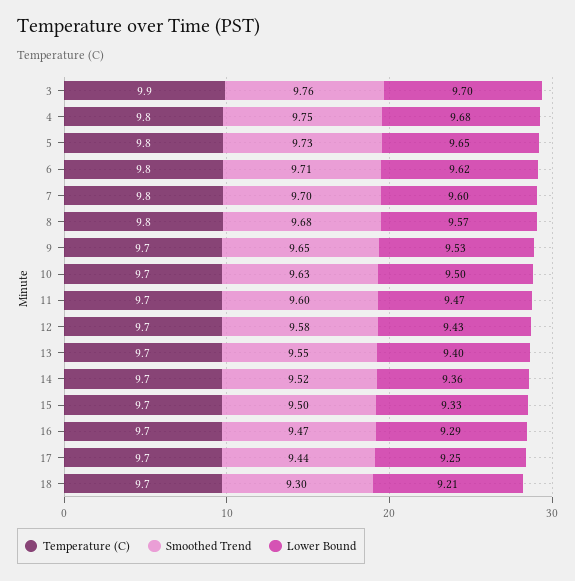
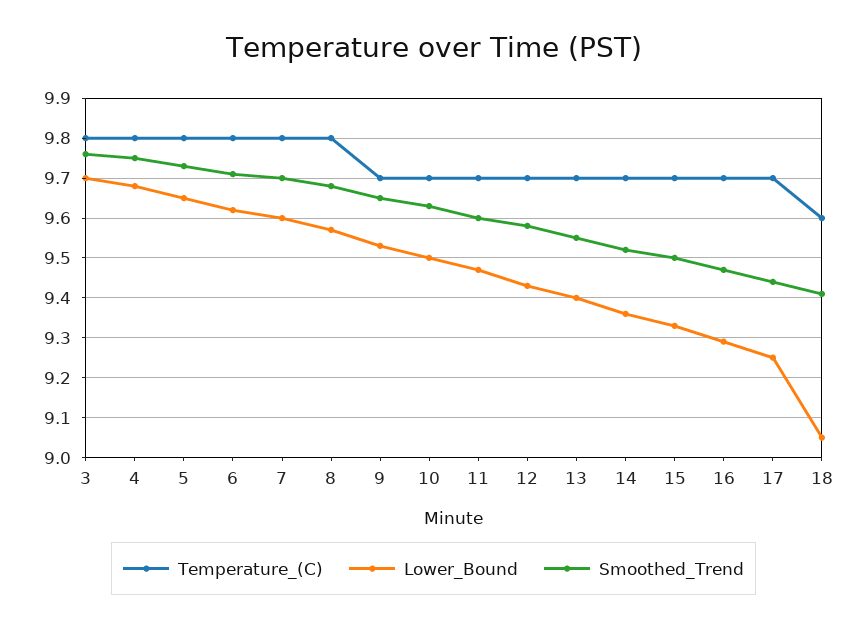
  {
    "Temperature (C)": {
-     "3": 9.9,
+     "3": 9.8,
      "4": 9.8,
      "5": 9.8,
      "6": 9.8,
      "7": 9.8,
      "8": 9.8,
      "9": 9.7,
      "10": 9.7,
      "11": 9.7,
      "12": 9.7,
      "13": 9.7,
      "14": 9.7,
      "15": 9.7,
      "16": 9.7,
      "17": 9.7,
-     "18": 9.7
+     "18": 9.6
    },
    "Smoothed Trend": {
      "3": 9.76,
      "4": 9.75,
      "5": 9.73,
      "6": 9.71,
      "7": 9.7,
      "8": 9.68,
      "9": 9.65,
      "10": 9.63,
      "11": 9.6,
      "12": 9.58,
      "13": 9.55,
      "14": 9.52,
      "15": 9.5,
      "16": 9.47,
      "17": 9.44,
-     "18": 9.3
+     "18": 9.4
    },
    "Lower Bound": {
      "3": 9.7,
      "4": 9.68,
      "5": 9.65,
      "6": 9.62,
      "7": 9.6,
      "8": 9.57,
      "9": 9.53,
      "10": 9.5,
      "11": 9.47,
      "12": 9.43,
      "13": 9.4,
      "14": 9.36,
      "15": 9.33,
      "16": 9.29,
      "17": 9.25,
-     "18": 9.21
+     "18": 9.05
    }
  }

